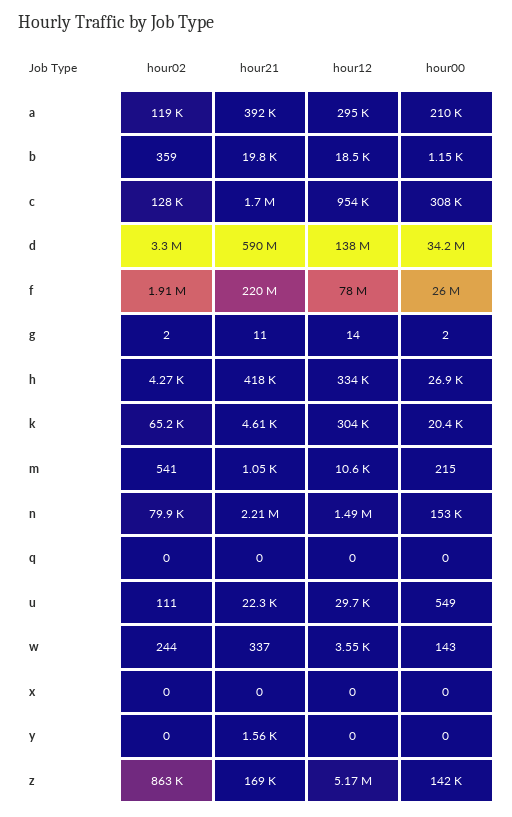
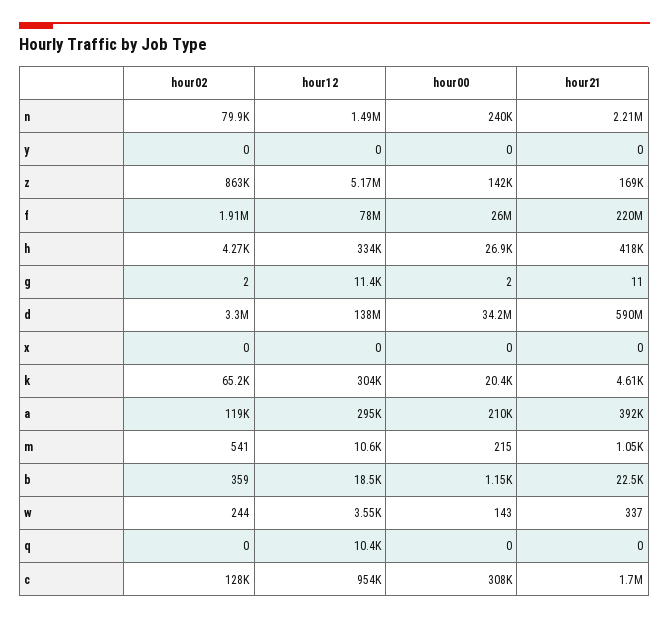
  {
    "hour02": {
      "a": 119000,
      "b": 359,
      "c": 128000,
      "d": 3300000,
      "f": 1910000,
      "g": 2,
      "h": 4270,
      "k": 65200,
      "m": 541,
      "n": 79900,
      "q": 0,
-     "u": 111,
      "w": 244,
      "x": 0,
      "y": 0,
      "z": 863000
    },
    "hour21": {
      "a": 392000,
-     "b": 19800,
+     "b": 22500,
      "c": 1700000,
      "d": 590000000,
      "f": 220000000,
      "g": 11,
      "h": 418000,
      "k": 4610,
      "m": 1050,
      "n": 2210000,
      "q": 0,
-     "u": 22300,
      "w": 337,
      "x": 0,
-     "y": 1560,
+     "y": 0,
      "z": 169000
    },
    "hour12": {
      "a": 295000,
      "b": 18500,
      "c": 954000,
      "d": 138000000,
      "f": 78000000,
-     "g": 14,
+     "g": 11400,
      "h": 334000,
      "k": 304000,
      "m": 10600,
      "n": 1490000,
-     "q": 0,
+     "q": 10400,
-     "u": 29700,
      "w": 3550,
      "x": 0,
      "y": 0,
      "z": 5170000
    },
    "hour00": {
      "a": 210000,
      "b": 1150,
      "c": 308000,
      "d": 34200000,
      "f": 26000000,
      "g": 2,
      "h": 26900,
      "k": 20400,
      "m": 215,
-     "n": 153000,
+     "n": 240000,
      "q": 0,
-     "u": 549,
      "w": 143,
      "x": 0,
      "y": 0,
      "z": 142000
    }
  }

